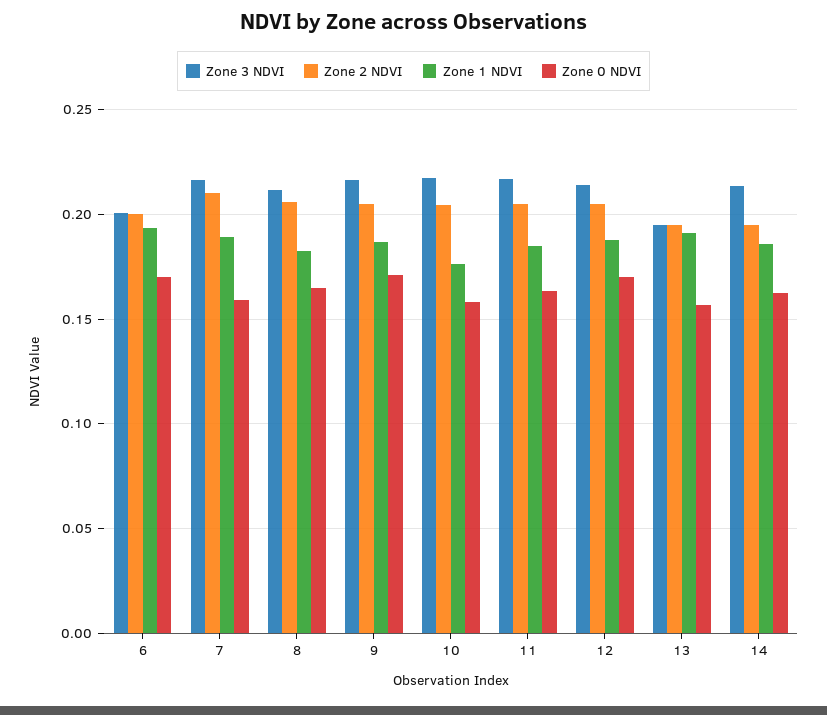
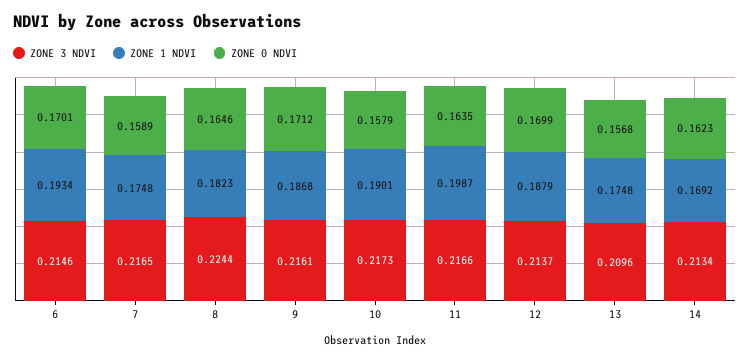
  {
    "Zone 3 NDVI": {
-     "6": 0.2,
+     "6": 0.2146,
      "7": 0.2165,
-     "8": 0.21,
+     "8": 0.2244,
      "9": 0.2161,
      "10": 0.2173,
      "11": 0.2166,
      "12": 0.2137,
-     "13": 0.195,
+     "13": 0.2096,
      "14": 0.2134
    },
-   "Zone 2 NDVI": {
-     "6": 0.2,
-     "7": 0.21,
-     "8": 0.205,
-     "9": 0.205,
-     "10": 0.205,
-     "11": 0.205,
-     "12": 0.205,
-     "13": 0.195,
-     "14": 0.195
-   },
    "Zone 1 NDVI": {
      "6": 0.1934,
-     "7": 0.19,
+     "7": 0.1748,
      "8": 0.1823,
      "9": 0.1868,
-     "10": 0.175,
+     "10": 0.1901,
-     "11": 0.185,
+     "11": 0.1987,
      "12": 0.1879,
-     "13": 0.19,
+     "13": 0.1748,
-     "14": 0.185
+     "14": 0.1692
    },
    "Zone 0 NDVI": {
      "6": 0.1701,
      "7": 0.1589,
      "8": 0.1646,
      "9": 0.1712,
      "10": 0.1579,
      "11": 0.1635,
      "12": 0.1699,
      "13": 0.1568,
      "14": 0.1623
    }
  }

